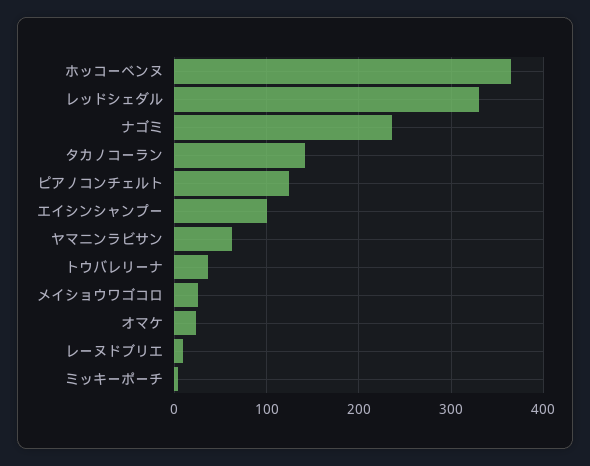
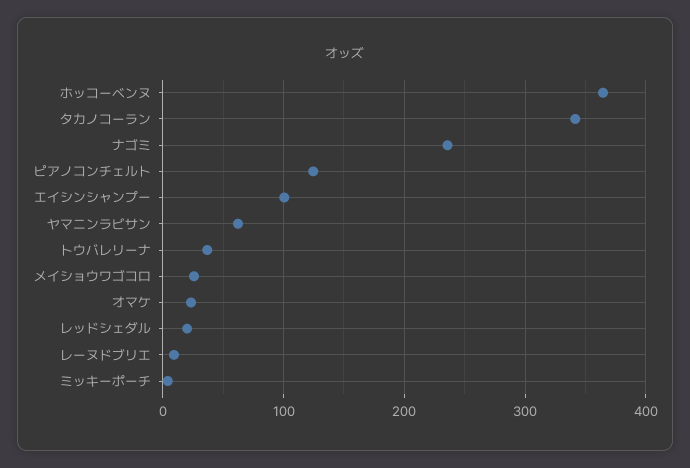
  {
    "ホッコーベンヌ": 360,
-   "レッドシェダル": 330,
+   "レッドシェダル": 20,
    "ナゴミ": 240,
-   "タカノコーラン": 140,
+   "タカノコーラン": 340,
    "ピアノコンチェルト": 120,
    "エイシンシャンプー": 100,
    "ヤマニンラビサン": 60,
    "トウバレリーナ": 40,
    "メイショウワゴコロ": 30,
    "オマケ": 20,
    "レーヌドブリエ": 10,
    "ミッキーポーチ": 0
  }

